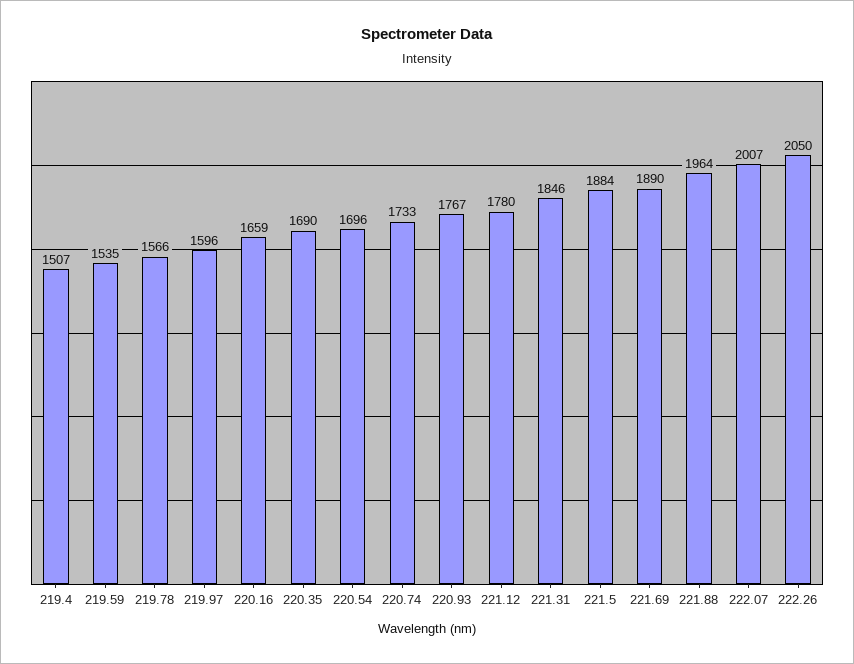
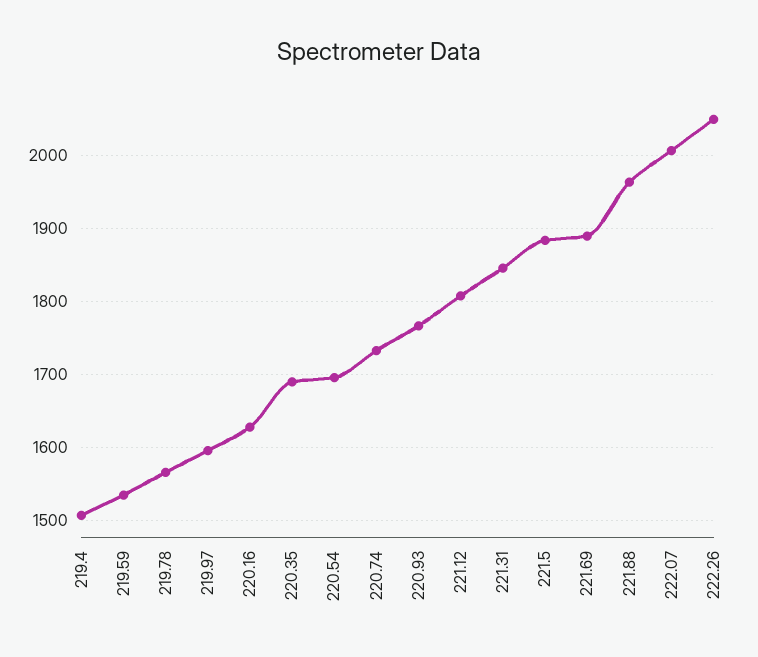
  {
    "219.4": 1507,
    "219.59": 1535,
    "219.78": 1566,
    "219.97": 1596,
-   "220.16": 1659,
+   "220.16": 1630,
    "220.35": 1690,
    "220.54": 1696,
    "220.74": 1733,
    "220.93": 1767,
-   "221.12": 1780,
+   "221.12": 1810,
    "221.31": 1846,
    "221.5": 1884,
    "221.69": 1890,
    "221.88": 1964,
    "222.07": 2007,
    "222.26": 2050
  }

